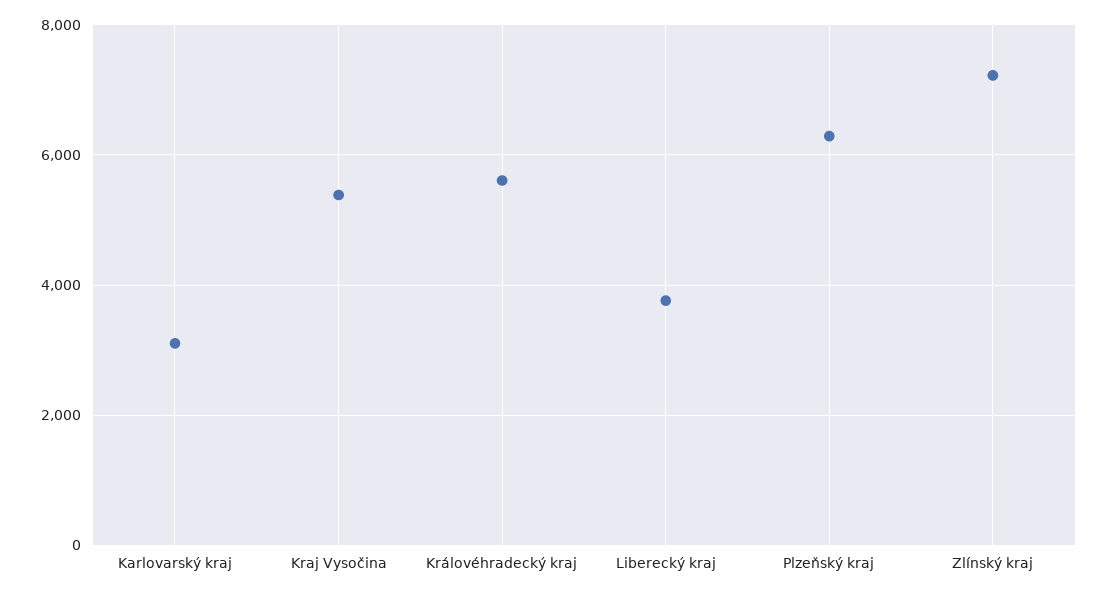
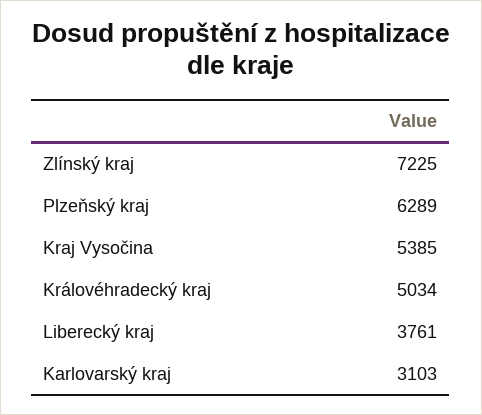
  {
    "Karlovarský kraj": 3103,
    "Kraj Vysočina": 5385,
-   "Královéhradecký kraj": 5600,
+   "Královéhradecký kraj": 5034,
    "Liberecký kraj": 3761,
    "Plzeňský kraj": 6289,
    "Zlínský kraj": 7225
  }

